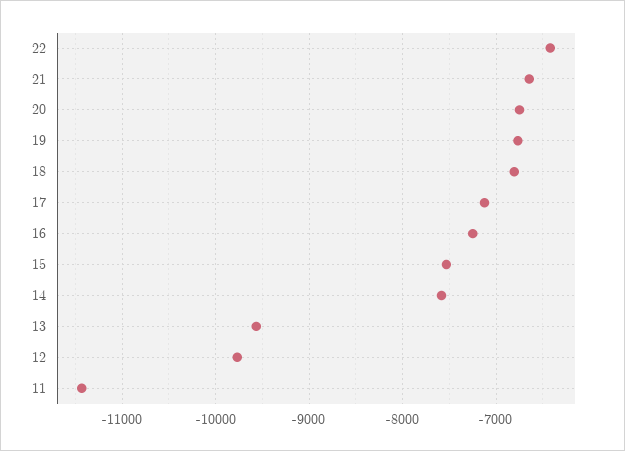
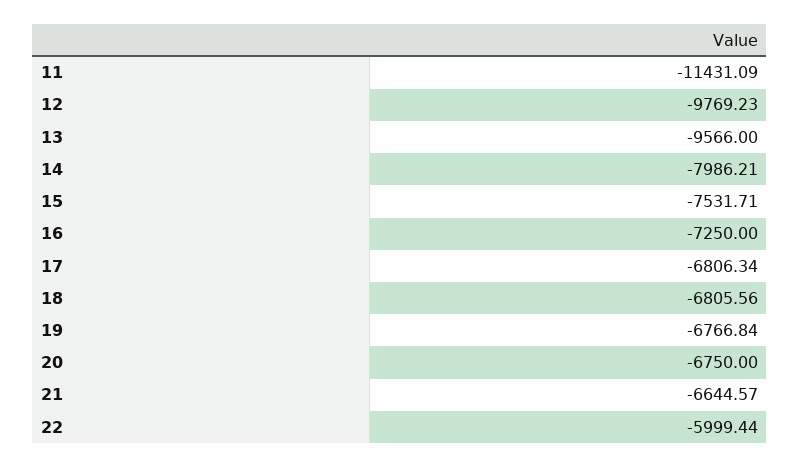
  {
-   "22": -6400,
+   "22": -5999.44,
    "21": -6644.57,
    "20": -6750,
    "19": -6766.84,
    "18": -6805.56,
-   "17": -7100,
+   "17": -6806.34,
    "16": -7250,
    "15": -7531.71,
-   "14": -7600,
+   "14": -7986.21,
    "13": -9566,
    "12": -9769.23,
    "11": -11431.09
  }

